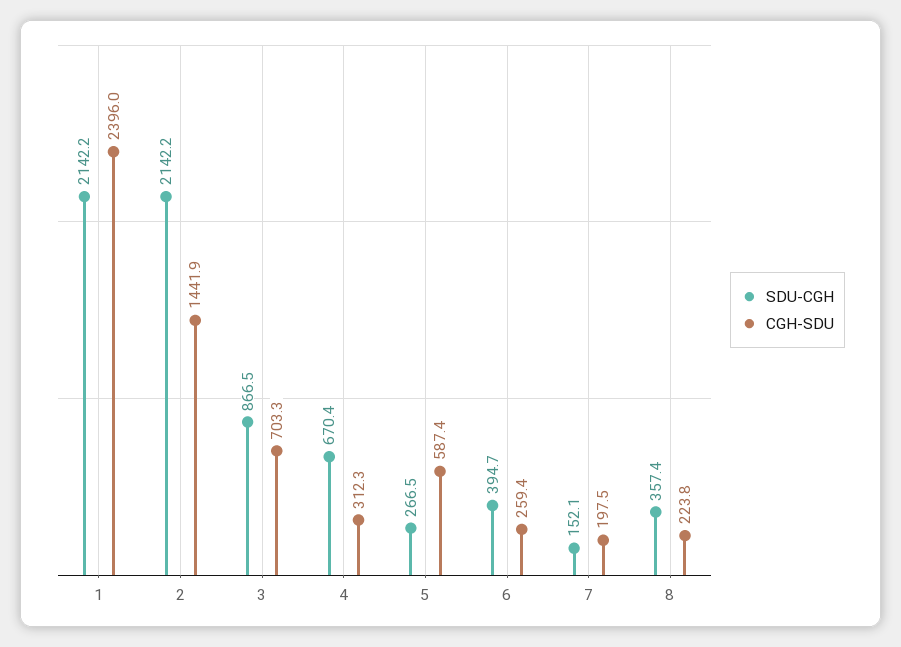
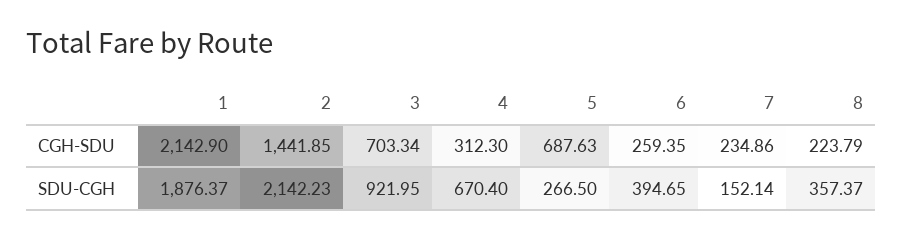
  {
    "SDU-CGH": {
-     "1": 2142.2,
+     "1": 1876.37,
      "2": 2142.23,
-     "3": 866.5,
+     "3": 921.95,
      "4": 670.4,
      "5": 266.5,
      "6": 394.65,
      "7": 152.14,
      "8": 357.37
    },
    "CGH-SDU": {
-     "1": 2396,
+     "1": 2142.9,
      "2": 1441.85,
      "3": 703.34,
      "4": 312.3,
-     "5": 587.4,
+     "5": 687.63,
      "6": 259.35,
-     "7": 197.5,
+     "7": 234.86,
      "8": 223.79
    }
  }

